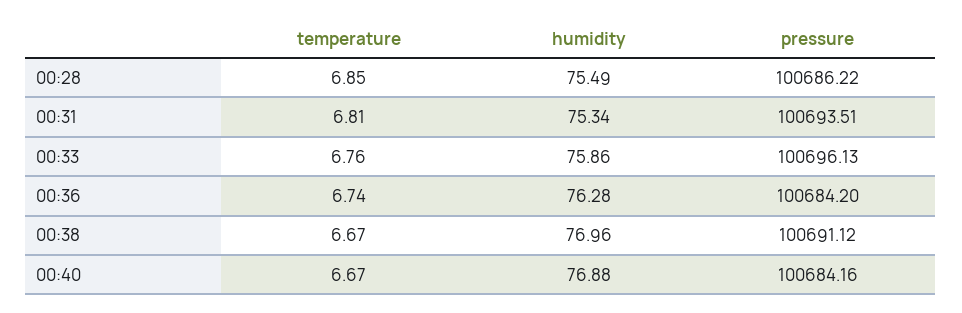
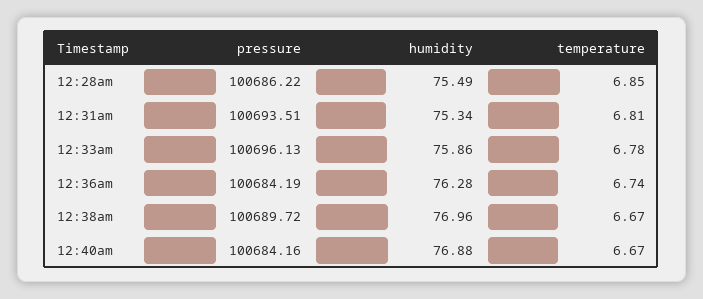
  {
    "temperature": {
      "00:28": 6.85,
      "00:31": 6.81,
-     "00:33": 6.76,
+     "00:33": 6.78,
      "00:36": 6.74,
      "00:38": 6.67,
      "00:40": 6.67
    },
    "humidity": {
      "00:28": 75.49,
      "00:31": 75.34,
      "00:33": 75.86,
      "00:36": 76.28,
      "00:38": 76.96,
      "00:40": 76.88
    },
    "pressure": {
      "00:28": 100686.22,
      "00:31": 100693.51,
      "00:33": 100696.13,
-     "00:36": 100684.2,
+     "00:36": 100684.19,
-     "00:38": 100691.12,
+     "00:38": 100689.72,
      "00:40": 100684.16
    }
  }

